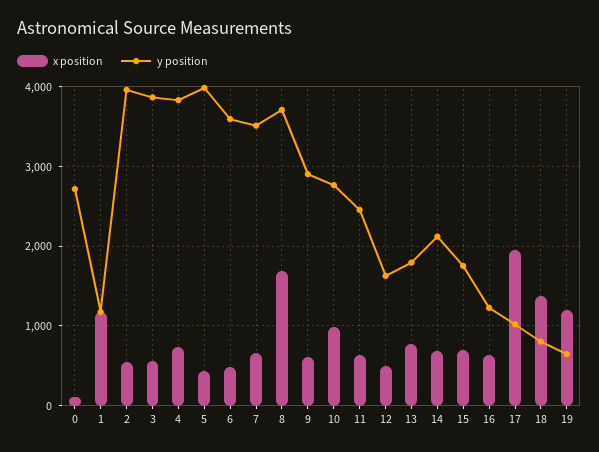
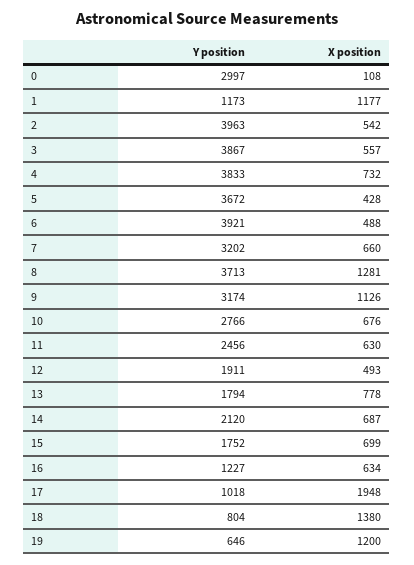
  {
    "x position": {
      "0": 108,
      "1": 1177,
      "2": 542,
      "3": 557,
      "4": 732,
      "5": 428,
      "6": 488,
      "7": 660,
-     "8": 1700,
+     "8": 1281,
-     "9": 600,
+     "9": 1126,
-     "10": 1000,
+     "10": 676,
      "11": 630,
      "12": 493,
      "13": 778,
      "14": 687,
      "15": 699,
      "16": 634,
      "17": 1948,
      "18": 1380,
      "19": 1200
    },
    "y position": {
-     "0": 2700,
+     "0": 2997,
      "1": 1173,
      "2": 3963,
      "3": 3867,
      "4": 3833,
-     "5": 4000,
+     "5": 3672,
-     "6": 3600,
+     "6": 3921,
-     "7": 3500,
+     "7": 3202,
      "8": 3713,
-     "9": 2900,
+     "9": 3174,
      "10": 2766,
      "11": 2456,
-     "12": 1600,
+     "12": 1911,
      "13": 1794,
      "14": 2120,
      "15": 1752,
      "16": 1227,
      "17": 1018,
      "18": 804,
      "19": 646
    }
  }

